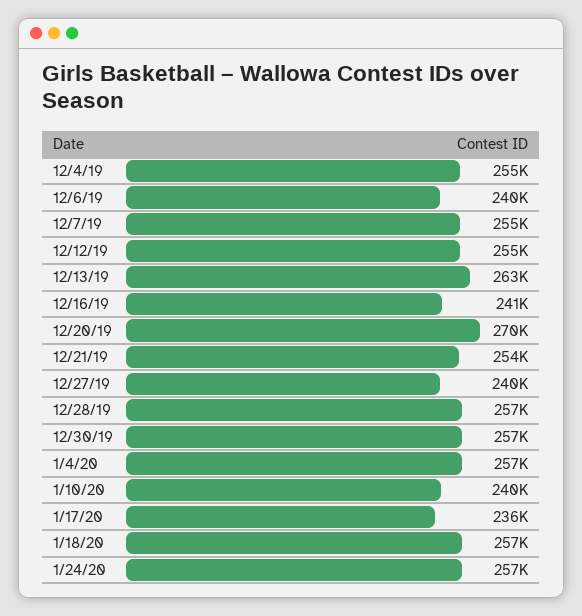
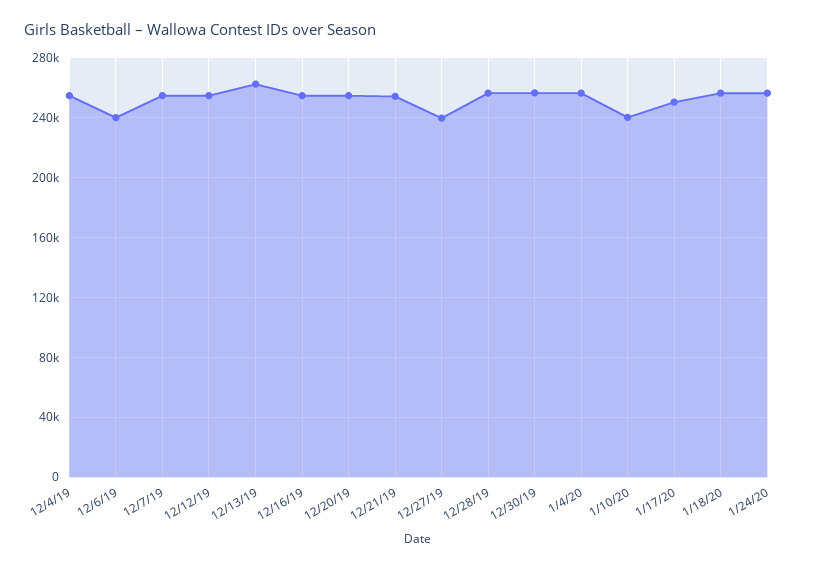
  {
    "12/4/19": 255000,
    "12/6/19": 240000,
    "12/7/19": 255000,
    "12/12/19": 255000,
    "12/13/19": 263000,
-   "12/16/19": 241000,
+   "12/16/19": 255000,
-   "12/20/19": 270000,
+   "12/20/19": 255000,
    "12/21/19": 254000,
    "12/27/19": 240000,
    "12/28/19": 257000,
    "12/30/19": 257000,
    "1/4/20": 257000,
    "1/10/20": 240000,
-   "1/17/20": 236000,
+   "1/17/20": 250000,
    "1/18/20": 257000,
    "1/24/20": 257000
  }

